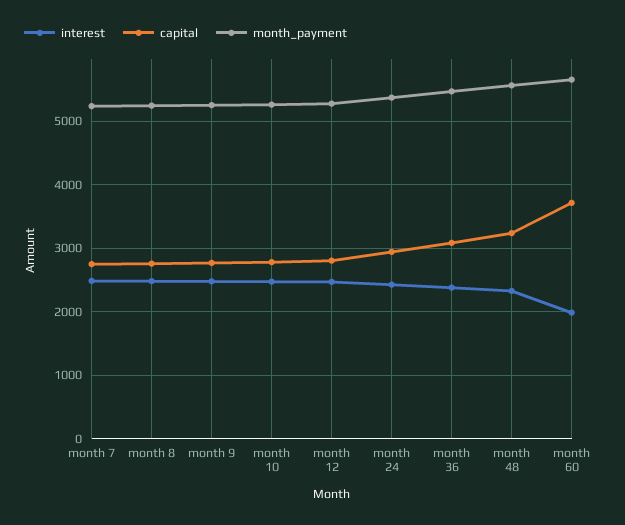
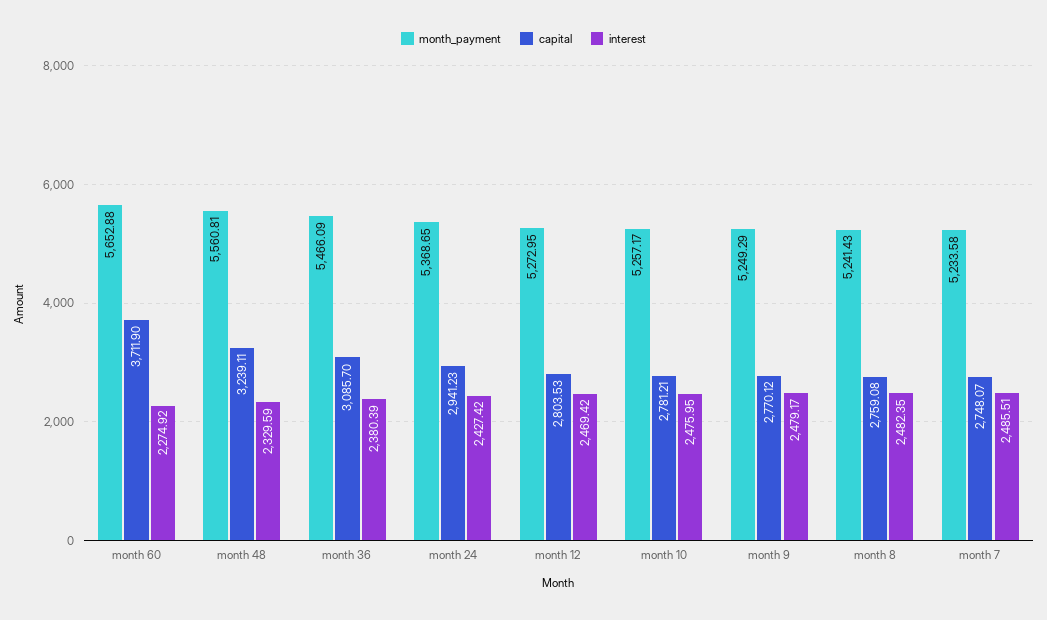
  {
    "interest": {
      "month 7": 2485.51,
      "month 8": 2482.35,
      "month 9": 2479.17,
      "month 10": 2475.95,
      "month 12": 2469.42,
      "month 24": 2427.42,
      "month 36": 2380.39,
      "month 48": 2329.59,
-     "month 60": 2000
+     "month 60": 2274.92
    },
    "capital": {
      "month 7": 2748.07,
      "month 8": 2759.08,
      "month 9": 2770.12,
      "month 10": 2781.21,
      "month 12": 2803.53,
      "month 24": 2941.23,
      "month 36": 3085.7,
      "month 48": 3239.11,
      "month 60": 3711.9
    },
    "month_payment": {
      "month 7": 5233.58,
      "month 8": 5241.43,
      "month 9": 5249.29,
      "month 10": 5257.17,
      "month 12": 5272.95,
      "month 24": 5368.65,
      "month 36": 5466.09,
      "month 48": 5560.81,
      "month 60": 5652.88
    }
  }

